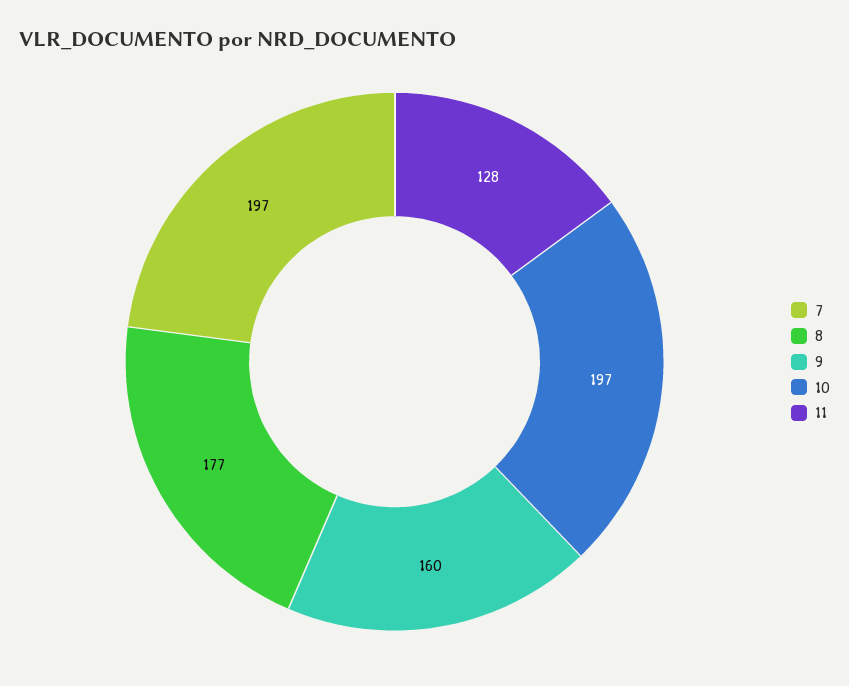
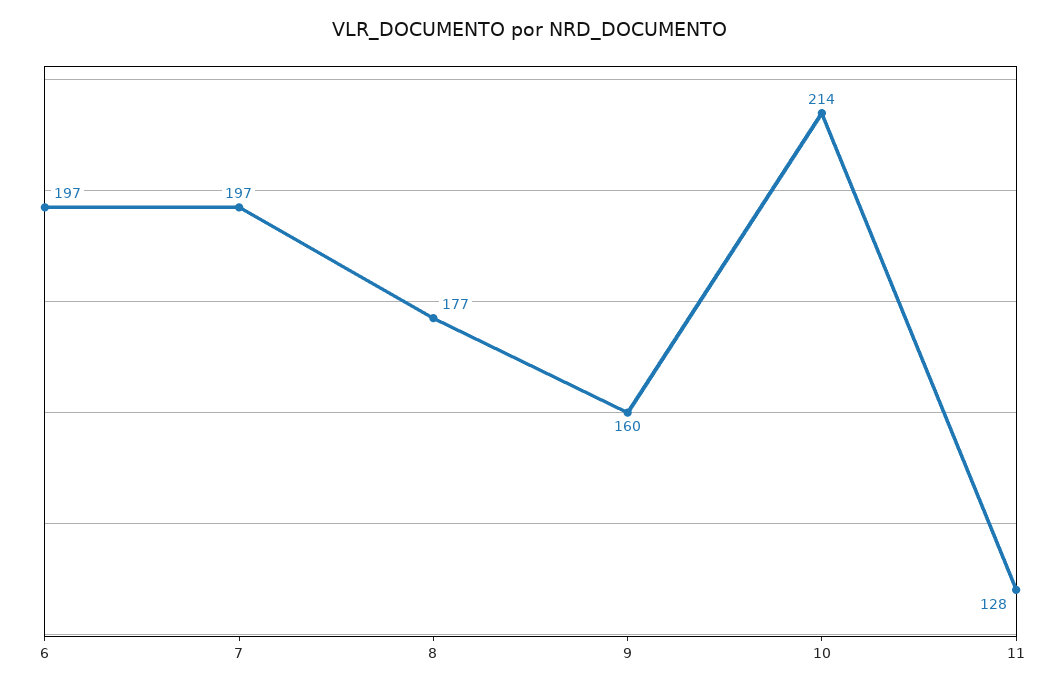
  {
    "7": 197,
    "8": 177,
    "9": 160,
-   "10": 197,
+   "10": 214,
-   "11": 128
+   "11": 128,
+   "6": 197
  }

